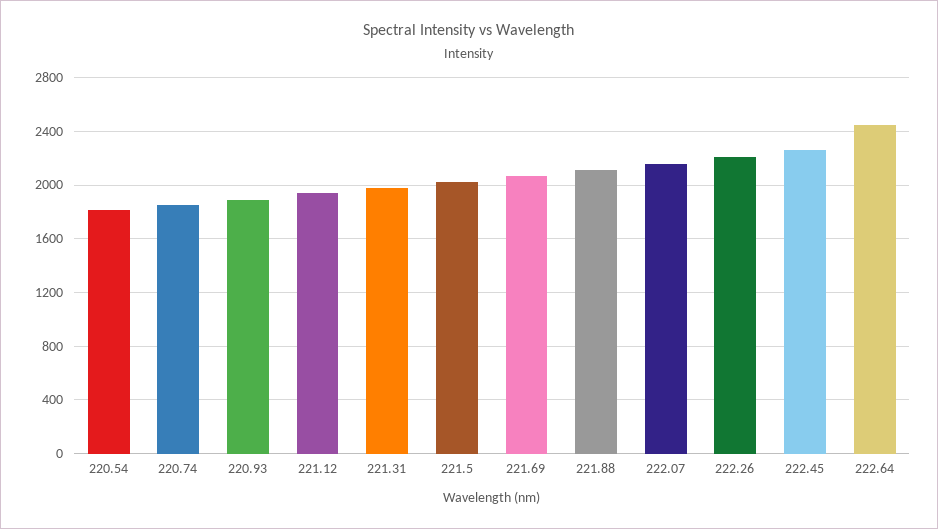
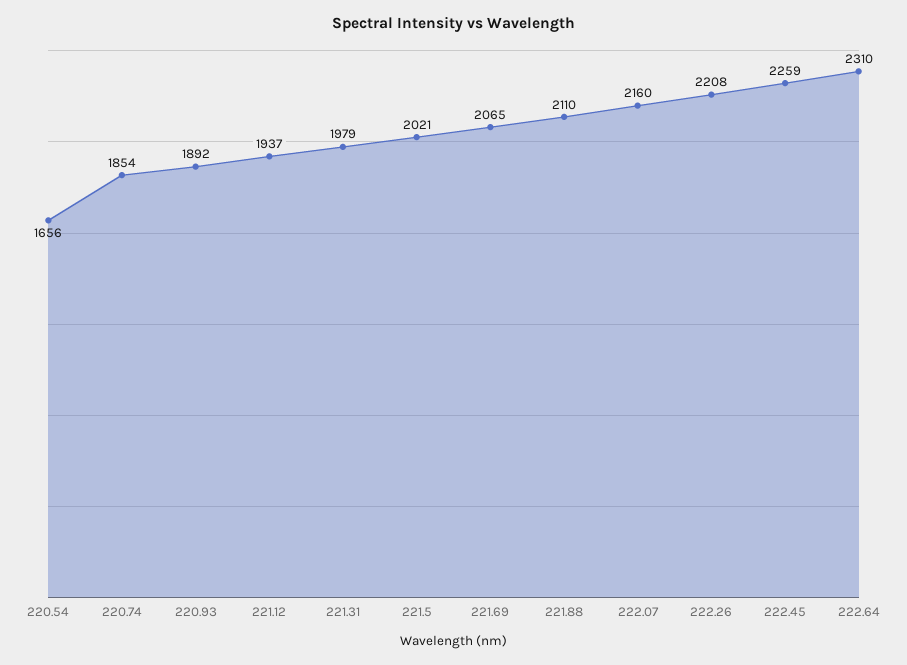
  {
-   "220.54": 1800,
+   "220.54": 1656,
    "220.74": 1854,
    "220.93": 1892,
    "221.12": 1937,
    "221.31": 1979,
    "221.5": 2021,
    "221.69": 2065,
    "221.88": 2110,
    "222.07": 2160,
    "222.26": 2208,
    "222.45": 2259,
-   "222.64": 2450
+   "222.64": 2310
  }

